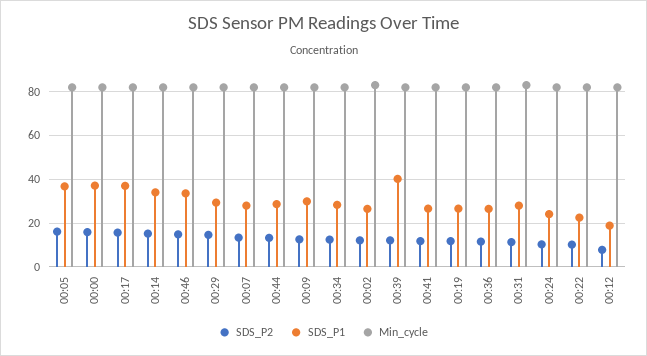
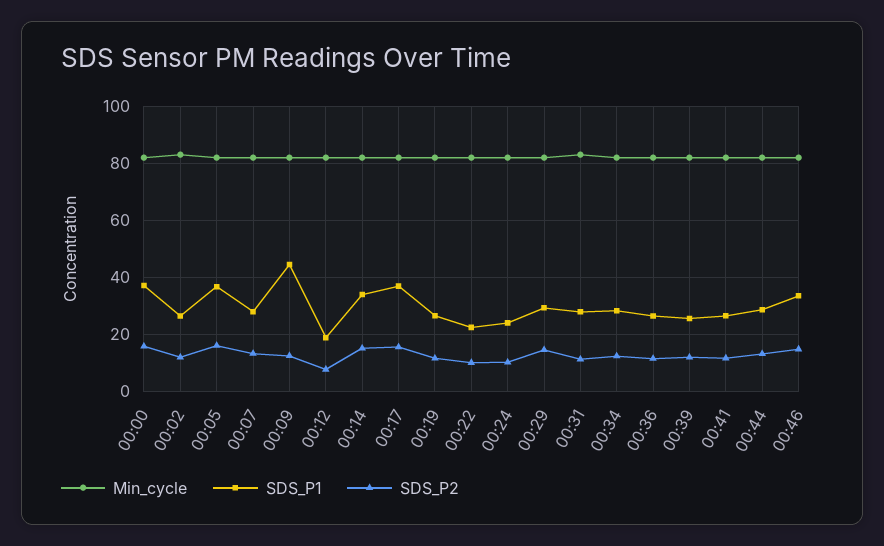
  {
    "SDS_P2": {
      "00:05": 15,
      "00:00": 15,
      "00:17": 15,
      "00:14": 15,
      "00:46": 15,
      "00:29": 15,
      "00:07": 12.5,
      "00:44": 12.5,
      "00:09": 12.5,
      "00:34": 12.5,
      "00:02": 12.5,
      "00:39": 12.5,
      "00:41": 12.5,
      "00:19": 12.5,
      "00:36": 12.5,
      "00:31": 12.5,
      "00:24": 10,
      "00:22": 10,
      "00:12": 7.5
    },
    "SDS_P1": {
      "00:05": 37.5,
      "00:00": 37.5,
      "00:17": 37.5,
      "00:14": 35,
      "00:46": 32.5,
      "00:29": 30,
      "00:07": 27.5,
      "00:44": 27.5,
-     "00:09": 30,
+     "00:09": 45,
      "00:34": 27.5,
      "00:02": 27.5,
-     "00:39": 40,
+     "00:39": 25,
      "00:41": 27.5,
      "00:19": 27.5,
      "00:36": 27.5,
      "00:31": 27.5,
      "00:24": 25,
      "00:22": 22.5,
      "00:12": 20
    },
    "Min_cycle": {
      "00:05": 82.5,
      "00:00": 82.5,
      "00:17": 82.5,
      "00:14": 82.5,
      "00:46": 82.5,
      "00:29": 82.5,
      "00:07": 82.5,
      "00:44": 82.5,
      "00:09": 82.5,
      "00:34": 82.5,
      "00:02": 82.5,
      "00:39": 82.5,
      "00:41": 82.5,
      "00:19": 82.5,
      "00:36": 82.5,
      "00:31": 82.5,
      "00:24": 82.5,
      "00:22": 82.5,
      "00:12": 82.5
    }
  }

